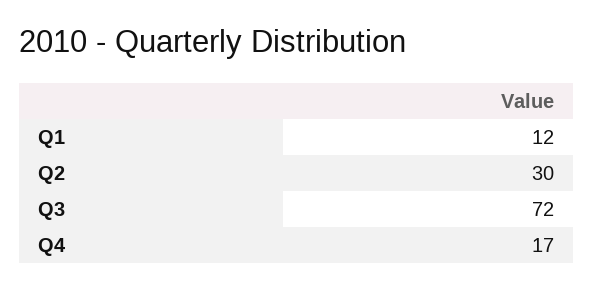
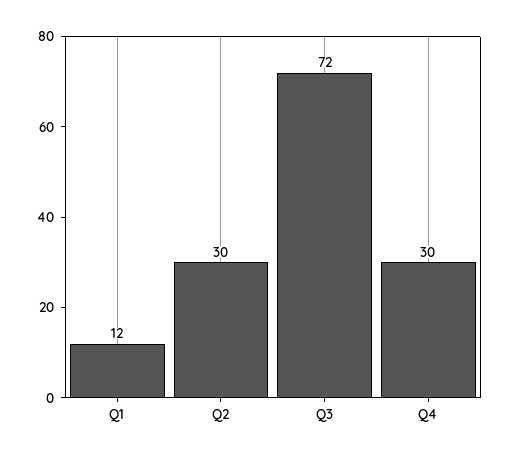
  {
    "Q1": 12,
    "Q2": 30,
    "Q3": 72,
-   "Q4": 17
+   "Q4": 30
  }

